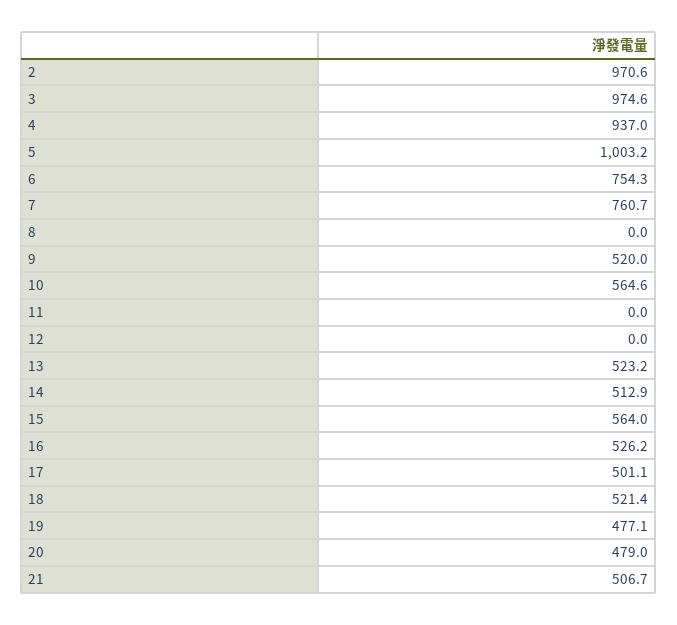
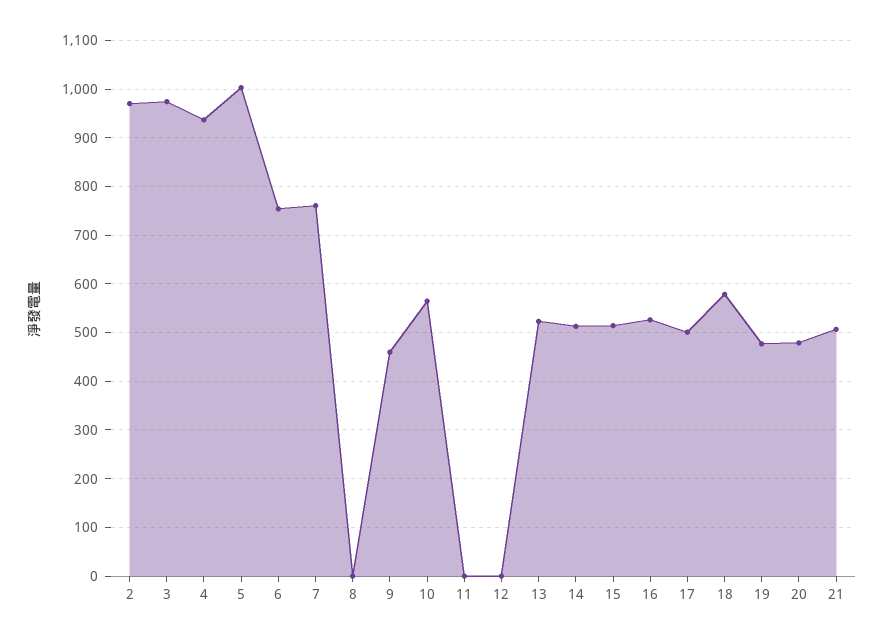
  {
    "2": 970.6,
    "3": 974.6,
    "4": 937,
    "5": 1003.2,
    "6": 754.3,
    "7": 760.7,
    "8": 0,
-   "9": 520,
+   "9": 460,
    "10": 564.6,
    "11": 0,
    "12": 0,
    "13": 523.2,
    "14": 512.9,
-   "15": 564,
+   "15": 520,
    "16": 526.2,
    "17": 501.1,
-   "18": 521.4,
+   "18": 580,
    "19": 477.1,
    "20": 479,
    "21": 506.7
  }

